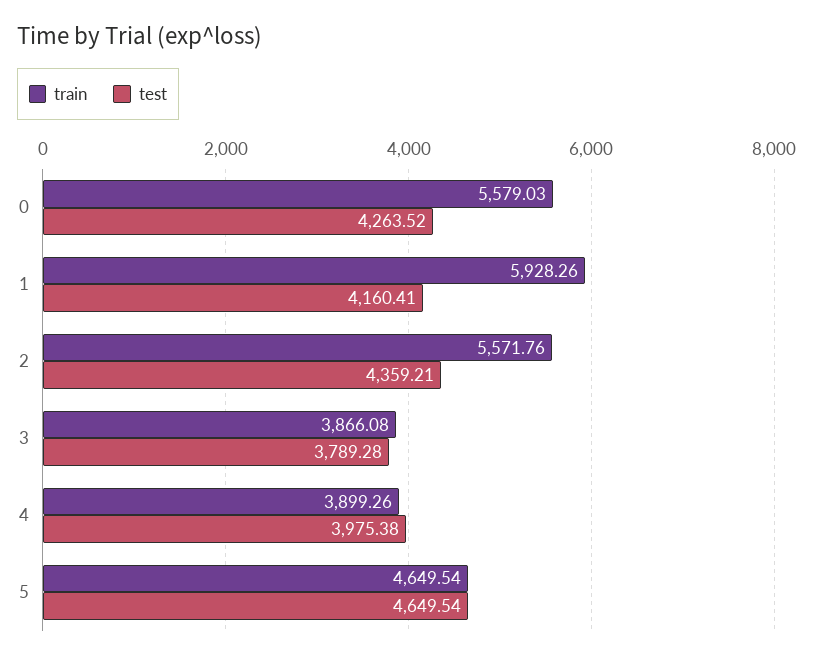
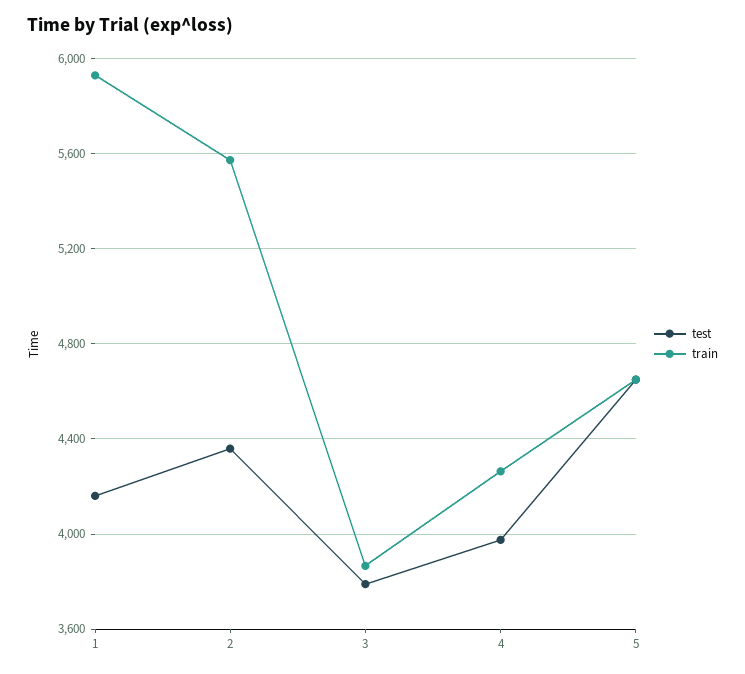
  {
    "train": {
-     "0": 5579.03,
      "1": 5928.26,
      "2": 5571.76,
      "3": 3866.08,
-     "4": 3899.26,
+     "4": 4250,
      "5": 4649.54
    },
    "test": {
-     "0": 4263.52,
      "1": 4160.41,
      "2": 4359.21,
      "3": 3789.28,
      "4": 3975.38,
      "5": 4649.54
    }
  }

